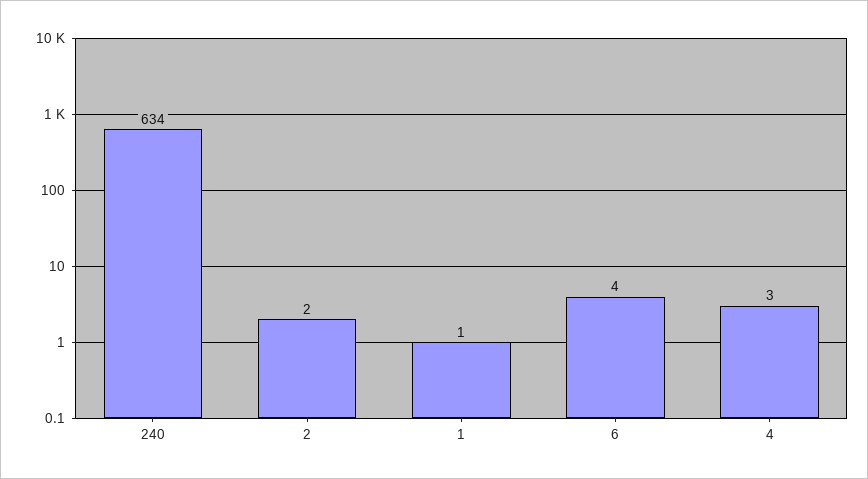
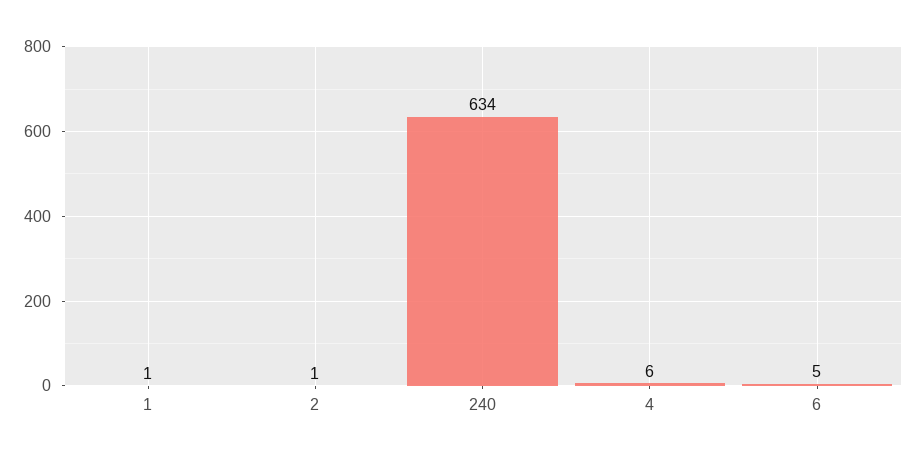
  {
    "240": 634,
-   "2": 2,
+   "2": 1,
    "1": 1,
-   "6": 4,
+   "6": 5,
-   "4": 3
+   "4": 6
  }

